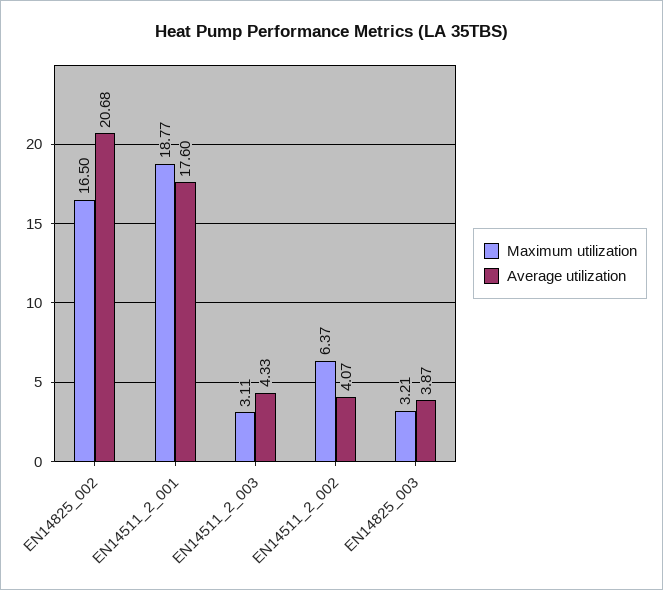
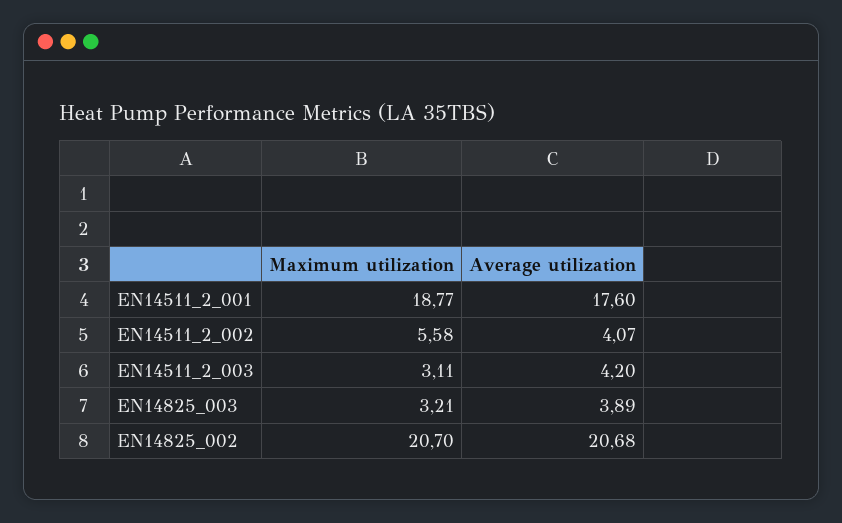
  {
    "Maximum utilization": {
-     "EN14825_002": 16.5,
+     "EN14825_002": 20.7,
      "EN14511_2_001": 18.77,
      "EN14511_2_003": 3.11,
-     "EN14511_2_002": 6.37,
+     "EN14511_2_002": 5.58,
      "EN14825_003": 3.21
    },
    "Average utilization": {
      "EN14825_002": 20.68,
      "EN14511_2_001": 17.6,
-     "EN14511_2_003": 4.33,
+     "EN14511_2_003": 4.2,
      "EN14511_2_002": 4.07,
-     "EN14825_003": 3.87
+     "EN14825_003": 3.89
    }
  }

